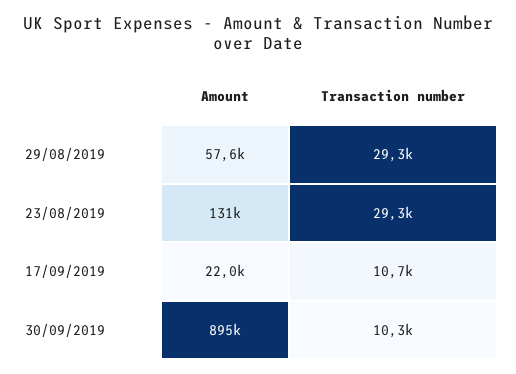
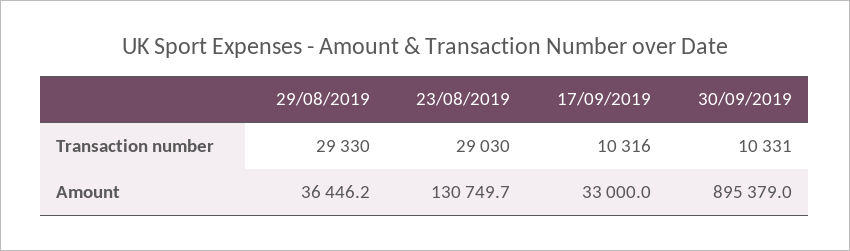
  {
    "Amount": {
-     "29/08/2019": 57600,
+     "29/08/2019": 36446.2,
      "23/08/2019": 130749.7,
-     "17/09/2019": 22000,
+     "17/09/2019": 33000,
      "30/09/2019": 895379
    },
    "Transaction number": {
      "29/08/2019": 29330,
-     "23/08/2019": 29300,
+     "23/08/2019": 29030,
-     "17/09/2019": 10700,
+     "17/09/2019": 10316,
      "30/09/2019": 10331
    }
  }

